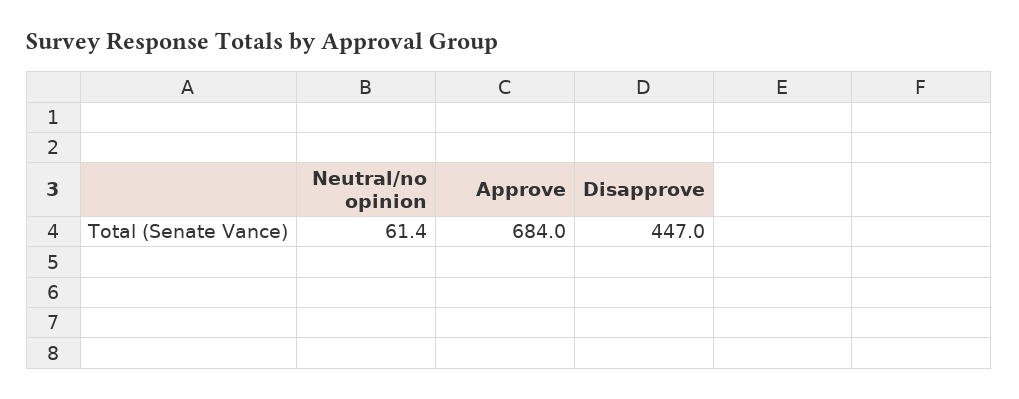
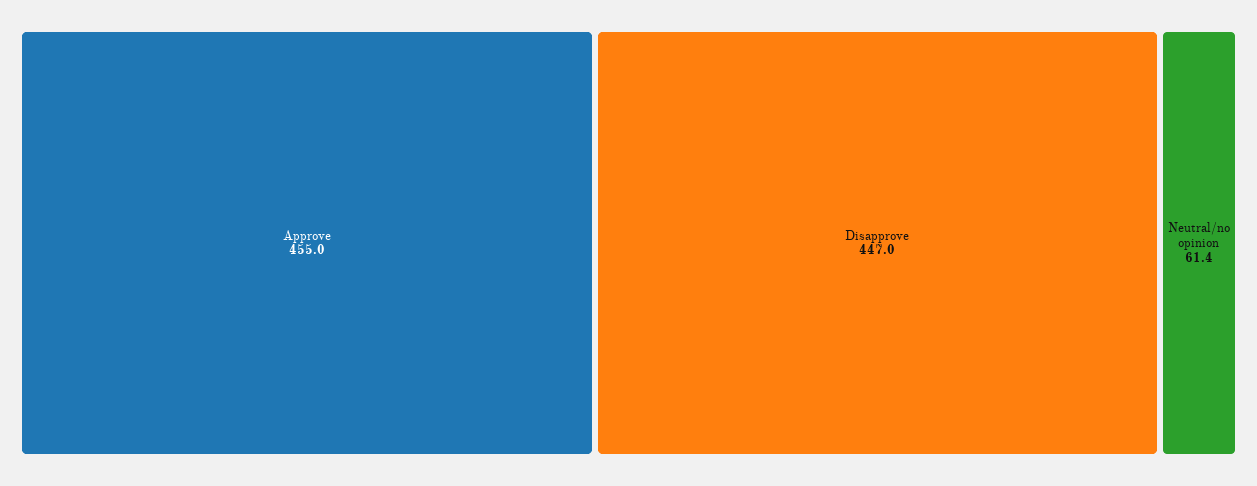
  {
    "Neutral/no opinion": 61.4,
-   "Approve": 684,
+   "Approve": 455,
    "Disapprove": 447
  }

